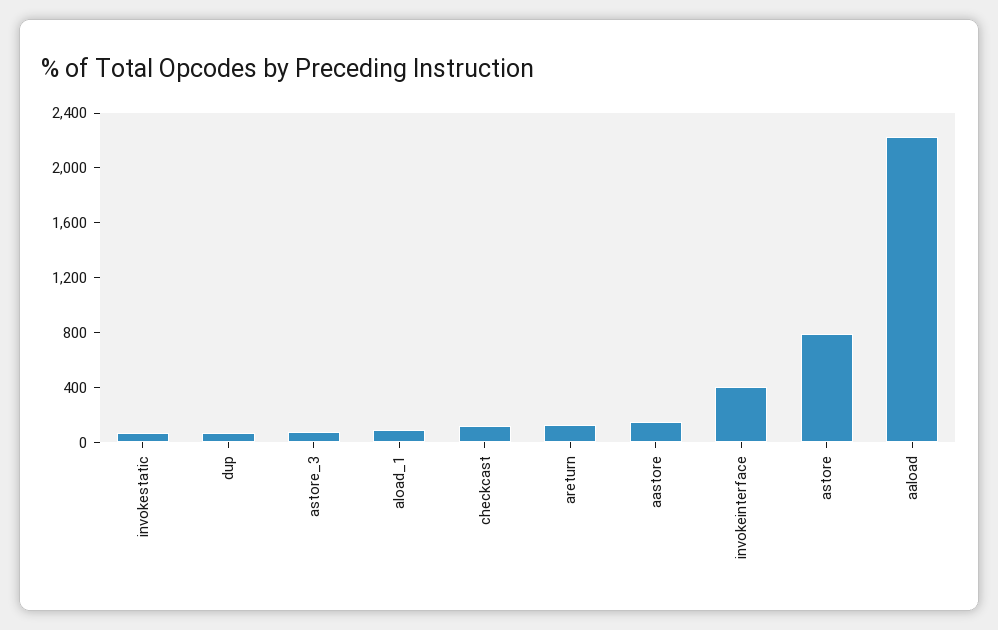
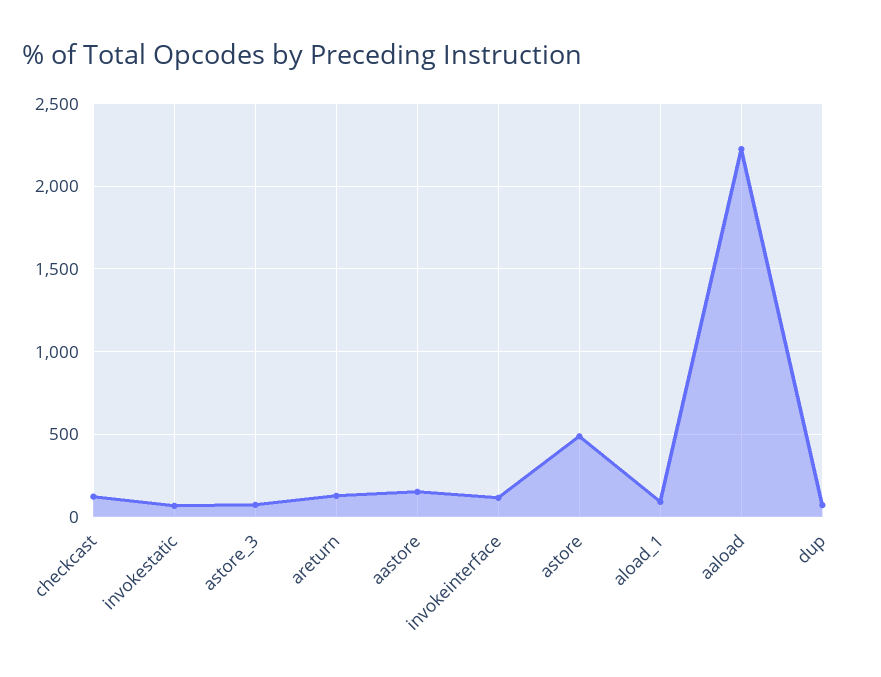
  {
    "invokestatic": 50,
    "dup": 50,
    "astore_3": 50,
    "aload_1": 100,
    "checkcast": 100,
    "areturn": 150,
    "aastore": 150,
-   "invokeinterface": 400,
+   "invokeinterface": 100,
-   "astore": 800,
+   "astore": 500,
    "aaload": 2200
  }

